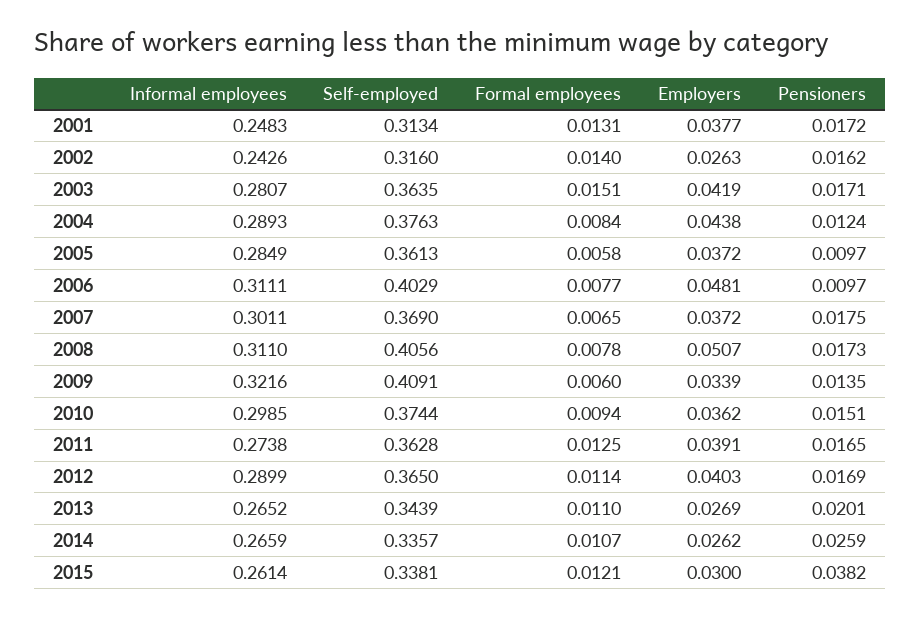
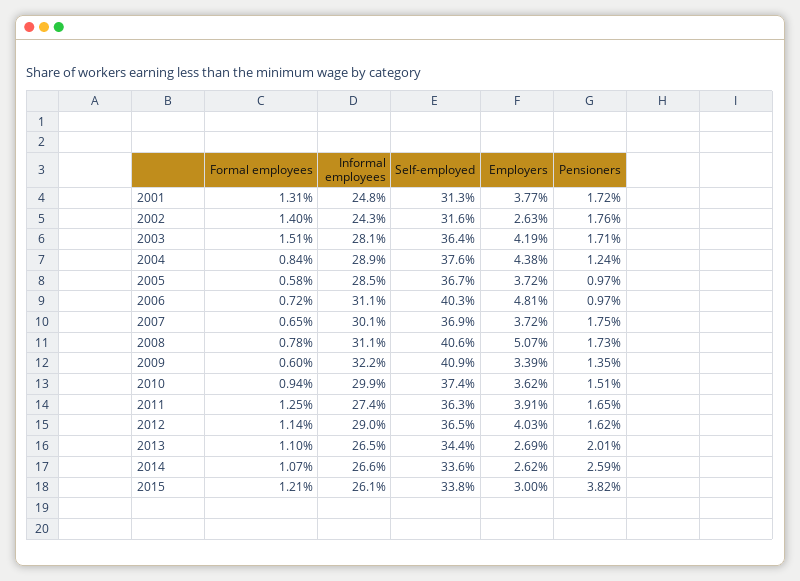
  {
    "Informal employees": {
      "2001": 0.2483,
      "2002": 0.2426,
      "2003": 0.2807,
      "2004": 0.2893,
      "2005": 0.2849,
      "2006": 0.3111,
      "2007": 0.3011,
      "2008": 0.311,
      "2009": 0.3216,
      "2010": 0.2985,
      "2011": 0.2738,
      "2012": 0.2899,
      "2013": 0.2652,
      "2014": 0.2659,
      "2015": 0.2614
    },
    "Self-employed": {
      "2001": 0.3134,
      "2002": 0.316,
      "2003": 0.3635,
      "2004": 0.3763,
-     "2005": 0.3613,
+     "2005": 0.367,
      "2006": 0.4029,
      "2007": 0.369,
      "2008": 0.4056,
      "2009": 0.4091,
      "2010": 0.3744,
      "2011": 0.3628,
      "2012": 0.365,
      "2013": 0.3439,
      "2014": 0.3357,
      "2015": 0.3381
    },
    "Formal employees": {
      "2001": 0.0131,
      "2002": 0.014,
      "2003": 0.0151,
      "2004": 0.0084,
      "2005": 0.0058,
-     "2006": 0.0077,
+     "2006": 0.0072,
      "2007": 0.0065,
      "2008": 0.0078,
      "2009": 0.006,
      "2010": 0.0094,
      "2011": 0.0125,
      "2012": 0.0114,
      "2013": 0.011,
      "2014": 0.0107,
      "2015": 0.0121
    },
    "Employers": {
      "2001": 0.0377,
      "2002": 0.0263,
      "2003": 0.0419,
      "2004": 0.0438,
      "2005": 0.0372,
      "2006": 0.0481,
      "2007": 0.0372,
      "2008": 0.0507,
      "2009": 0.0339,
      "2010": 0.0362,
      "2011": 0.0391,
      "2012": 0.0403,
      "2013": 0.0269,
      "2014": 0.0262,
      "2015": 0.03
    },
    "Pensioners": {
      "2001": 0.0172,
-     "2002": 0.0162,
+     "2002": 0.0176,
      "2003": 0.0171,
      "2004": 0.0124,
      "2005": 0.0097,
      "2006": 0.0097,
      "2007": 0.0175,
      "2008": 0.0173,
      "2009": 0.0135,
      "2010": 0.0151,
      "2011": 0.0165,
-     "2012": 0.0169,
+     "2012": 0.0162,
      "2013": 0.0201,
      "2014": 0.0259,
      "2015": 0.0382
    }
  }

